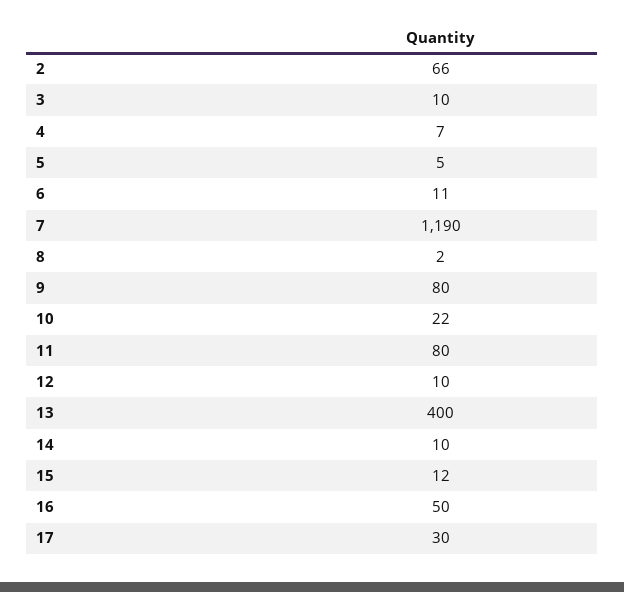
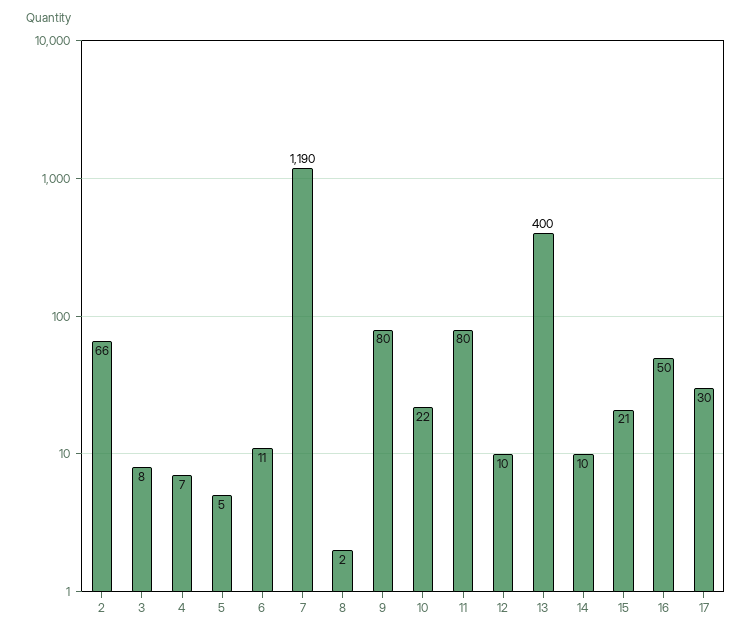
  {
    "2": 66,
-   "3": 10,
+   "3": 8,
    "4": 7,
    "5": 5,
    "6": 11,
    "7": 1190,
    "8": 2,
    "9": 80,
    "10": 22,
    "11": 80,
    "12": 10,
    "13": 400,
    "14": 10,
-   "15": 12,
+   "15": 21,
    "16": 50,
    "17": 30
  }

